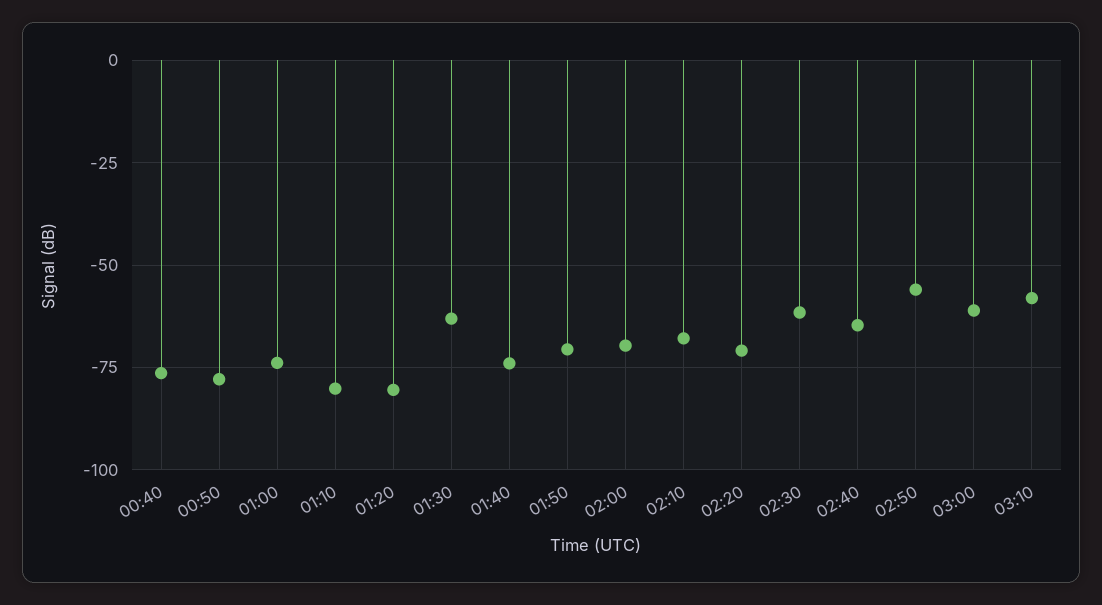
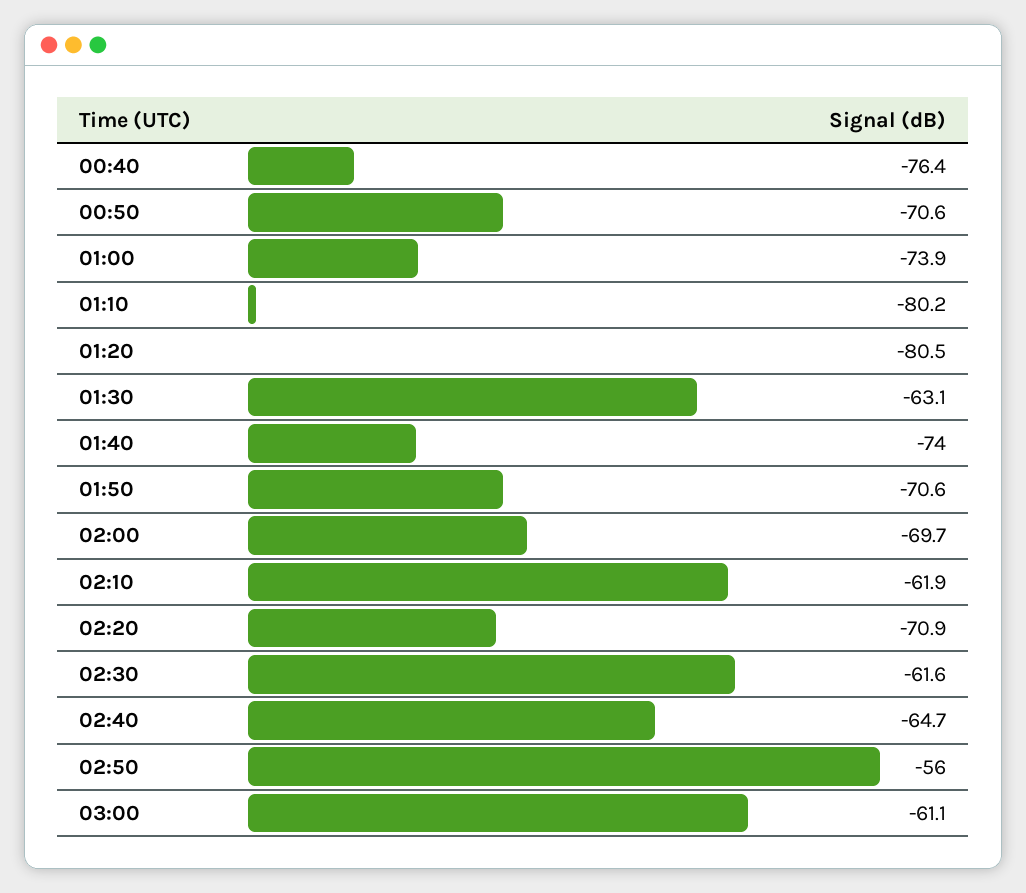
  {
    "00:40": -76.4,
-   "00:50": -77.5,
+   "00:50": -70.6,
    "01:00": -73.9,
    "01:10": -80.2,
    "01:20": -80.5,
    "01:30": -63.1,
    "01:40": -74,
    "01:50": -70.6,
    "02:00": -69.7,
-   "02:10": -67.5,
+   "02:10": -61.9,
    "02:20": -70.9,
    "02:30": -61.6,
    "02:40": -64.7,
    "02:50": -56,
-   "03:00": -61.1,
+   "03:00": -61.1
-   "03:10": -57.5
  }

